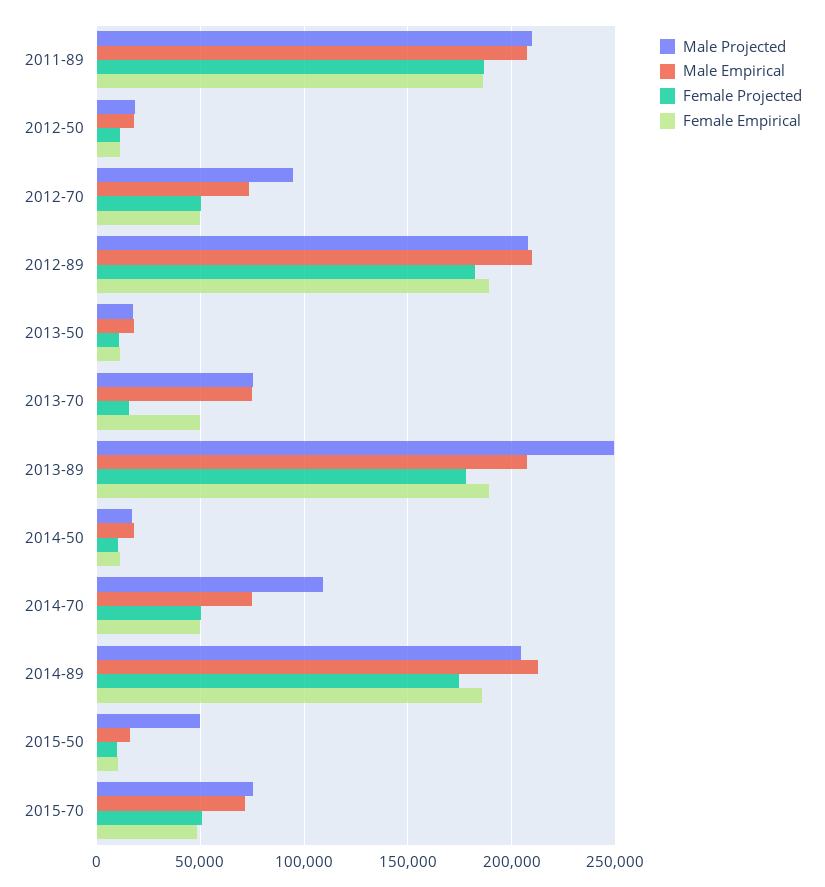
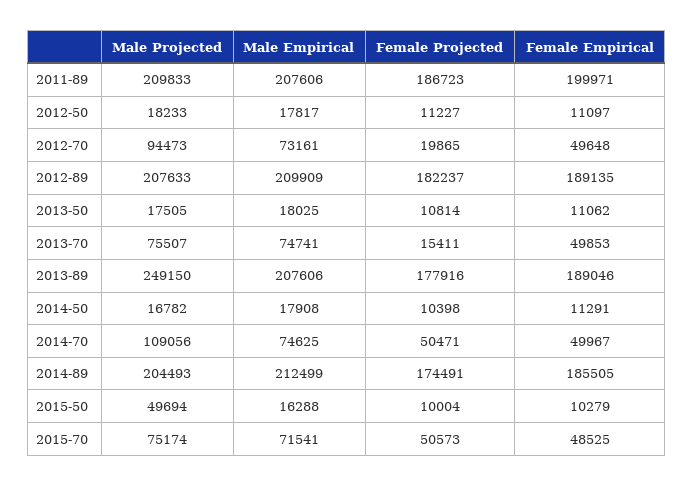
  {
    "Male Projected": {
      "2011-89": 209833,
      "2012-50": 18233,
      "2012-70": 94473,
      "2012-89": 207633,
      "2013-50": 17505,
      "2013-70": 75507,
      "2013-89": 249150,
      "2014-50": 16782,
      "2014-70": 109056,
      "2014-89": 204493,
      "2015-50": 49694,
      "2015-70": 75174
    },
    "Male Empirical": {
      "2011-89": 207606,
      "2012-50": 17817,
      "2012-70": 73161,
      "2012-89": 209909,
      "2013-50": 18025,
      "2013-70": 74741,
      "2013-89": 207606,
      "2014-50": 17908,
      "2014-70": 74625,
      "2014-89": 212499,
      "2015-50": 16288,
      "2015-70": 71541
    },
    "Female Projected": {
      "2011-89": 186723,
      "2012-50": 11227,
-     "2012-70": 50000,
+     "2012-70": 19865,
      "2012-89": 182237,
      "2013-50": 10814,
      "2013-70": 15411,
      "2013-89": 177916,
      "2014-50": 10398,
      "2014-70": 50471,
      "2014-89": 174491,
      "2015-50": 10004,
      "2015-70": 50573
    },
    "Female Empirical": {
-     "2011-89": 185000,
+     "2011-89": 199971,
      "2012-50": 11097,
      "2012-70": 49648,
      "2012-89": 189135,
      "2013-50": 11062,
      "2013-70": 49853,
      "2013-89": 189046,
      "2014-50": 11291,
      "2014-70": 49967,
      "2014-89": 185505,
      "2015-50": 10279,
      "2015-70": 48525
    }
  }

